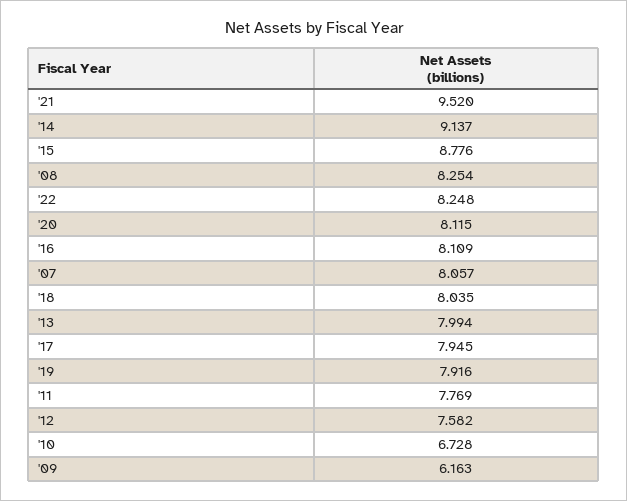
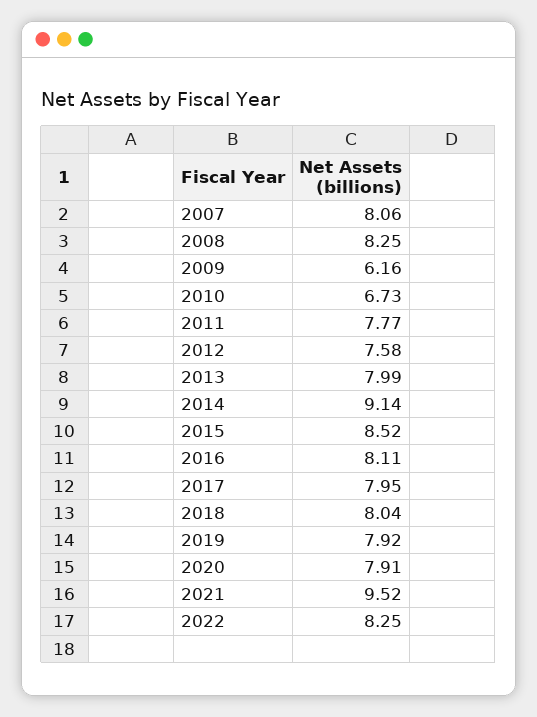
  {
    "'21": 9.52,
    "'14": 9.137,
-   "'15": 8.776,
+   "'15": 8.52,
    "'08": 8.254,
    "'22": 8.248,
-   "'20": 8.115,
+   "'20": 7.91,
    "'16": 8.109,
    "'07": 8.057,
    "'18": 8.035,
    "'13": 7.994,
    "'17": 7.945,
    "'19": 7.916,
    "'11": 7.769,
    "'12": 7.582,
    "'10": 6.728,
    "'09": 6.163
  }

